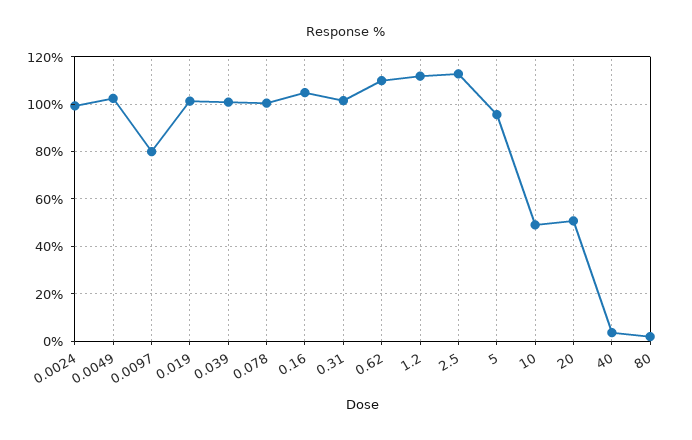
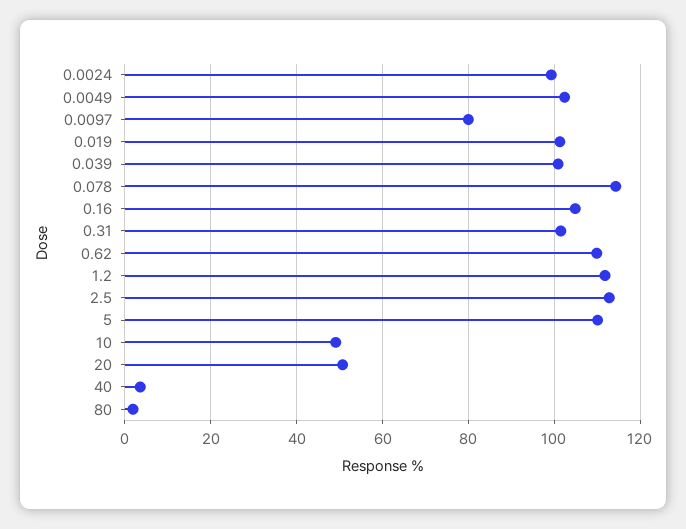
  {
    "0.0024": 100,
    "0.0049": 102,
    "0.0097": 80,
    "0.019": 102,
    "0.039": 100,
-   "0.078": 100,
+   "0.078": 114,
    "0.16": 104,
    "0.31": 102,
    "0.62": 110,
    "1.2": 112,
    "2.5": 112,
-   "5": 95,
+   "5": 110,
    "10": 50,
    "20": 50,
    "40": 4,
    "80": 2
  }

